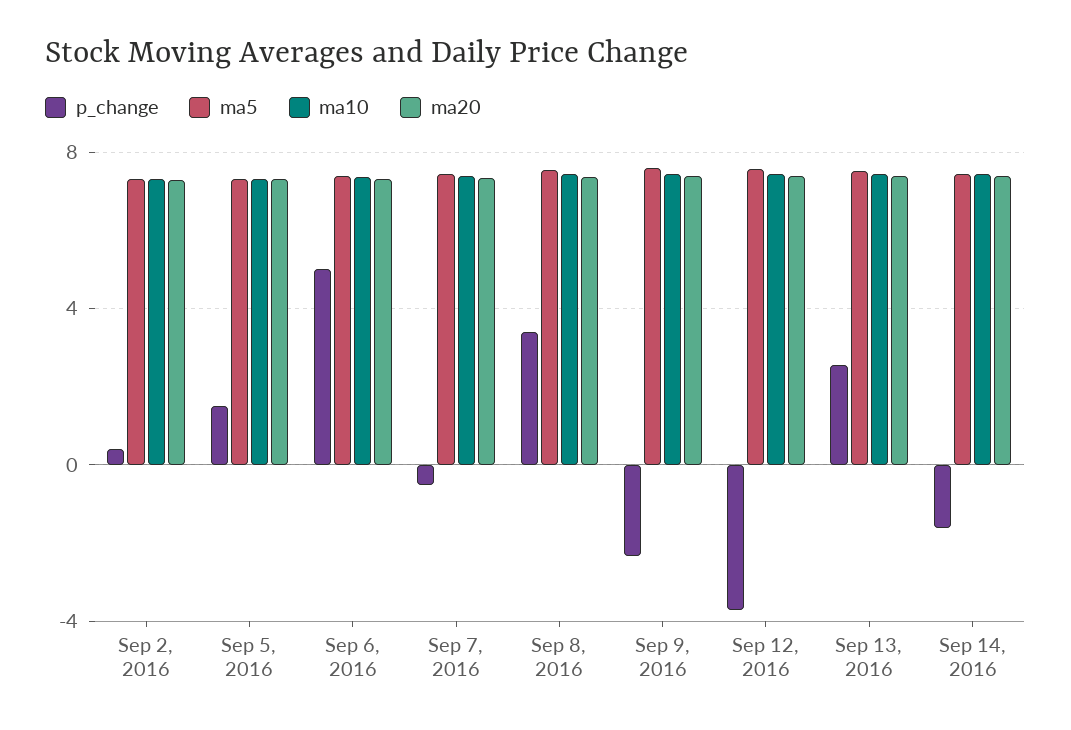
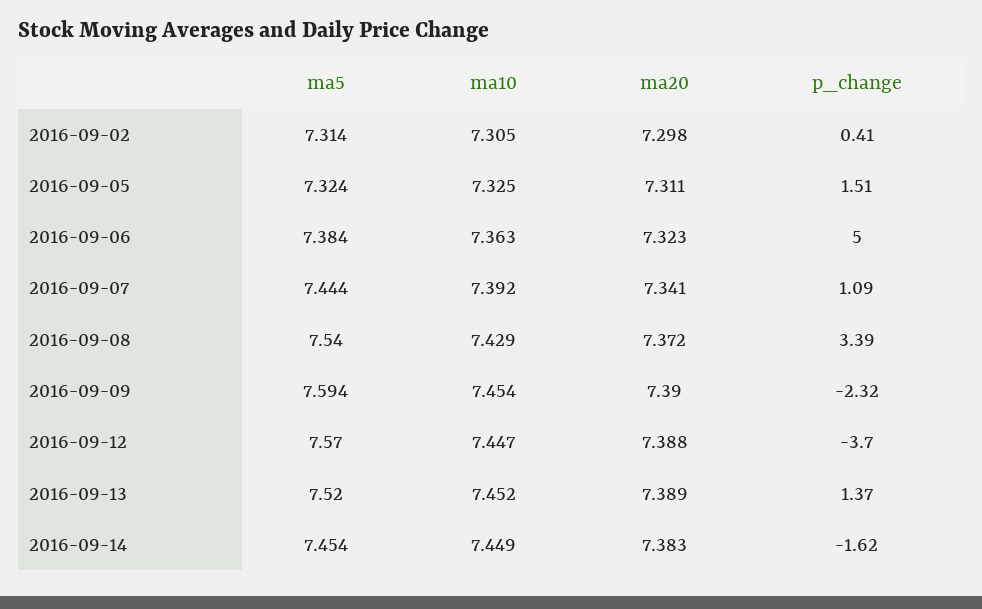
  {
    "p_change": {
      "Sep 2, 2016": 0.41,
      "Sep 5, 2016": 1.51,
      "Sep 6, 2016": 5,
-     "Sep 7, 2016": -0.5,
+     "Sep 7, 2016": 1.09,
      "Sep 8, 2016": 3.39,
      "Sep 9, 2016": -2.32,
      "Sep 12, 2016": -3.7,
-     "Sep 13, 2016": 2.5,
+     "Sep 13, 2016": 1.37,
      "Sep 14, 2016": -1.62
    },
    "ma5": {
      "Sep 2, 2016": 7.314,
      "Sep 5, 2016": 7.324,
      "Sep 6, 2016": 7.384,
      "Sep 7, 2016": 7.444,
      "Sep 8, 2016": 7.54,
      "Sep 9, 2016": 7.594,
      "Sep 12, 2016": 7.57,
      "Sep 13, 2016": 7.52,
      "Sep 14, 2016": 7.454
    },
    "ma10": {
      "Sep 2, 2016": 7.305,
      "Sep 5, 2016": 7.325,
      "Sep 6, 2016": 7.363,
      "Sep 7, 2016": 7.392,
      "Sep 8, 2016": 7.429,
      "Sep 9, 2016": 7.454,
      "Sep 12, 2016": 7.447,
      "Sep 13, 2016": 7.452,
      "Sep 14, 2016": 7.449
    },
    "ma20": {
      "Sep 2, 2016": 7.298,
      "Sep 5, 2016": 7.311,
      "Sep 6, 2016": 7.323,
      "Sep 7, 2016": 7.341,
      "Sep 8, 2016": 7.372,
      "Sep 9, 2016": 7.39,
      "Sep 12, 2016": 7.388,
      "Sep 13, 2016": 7.389,
      "Sep 14, 2016": 7.383
    }
  }

